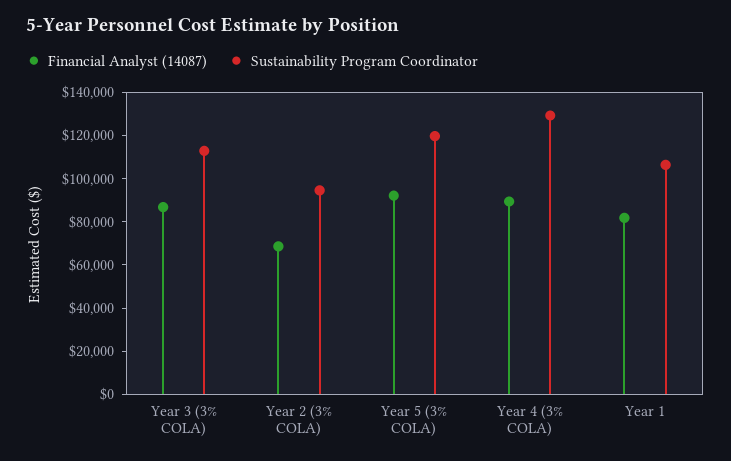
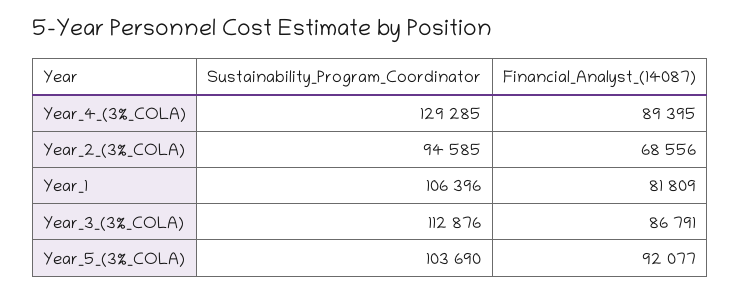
  {
    "Financial Analyst (14087)": {
      "Year 3 (3% COLA)": 86791,
      "Year 2 (3% COLA)": 68556,
      "Year 5 (3% COLA)": 92077,
      "Year 4 (3% COLA)": 89395,
      "Year 1": 81809
    },
    "Sustainability Program Coordinator": {
      "Year 3 (3% COLA)": 112876,
      "Year 2 (3% COLA)": 94585,
-     "Year 5 (3% COLA)": 120000,
+     "Year 5 (3% COLA)": 103690,
      "Year 4 (3% COLA)": 129285,
      "Year 1": 106396
    }
  }

